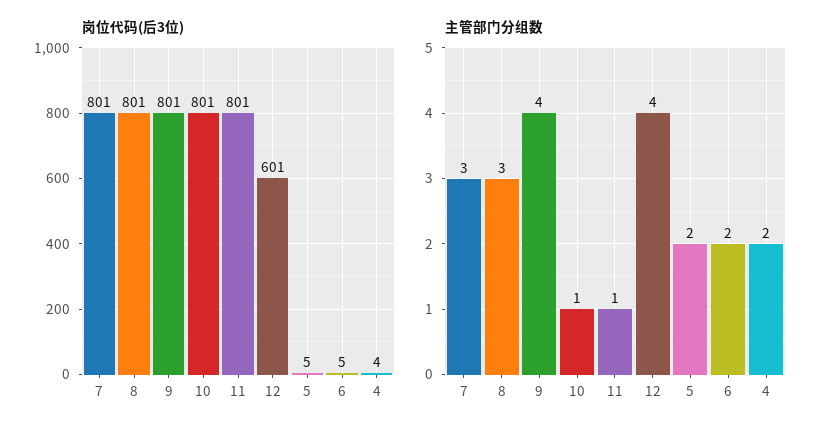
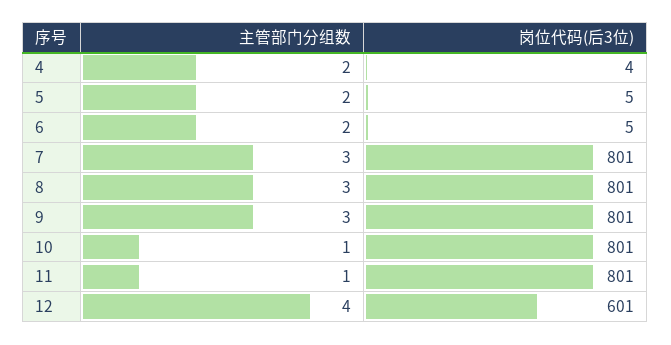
  {
    "岗位代码(后3位)": {
      "7": 801,
      "8": 801,
      "9": 801,
      "10": 801,
      "11": 801,
      "12": 601,
      "5": 5,
      "6": 5,
      "4": 4
    },
    "主管部门分组数": {
      "7": 3,
      "8": 3,
-     "9": 4,
+     "9": 3,
      "10": 1,
      "11": 1,
      "12": 4,
      "5": 2,
      "6": 2,
      "4": 2
    }
  }

